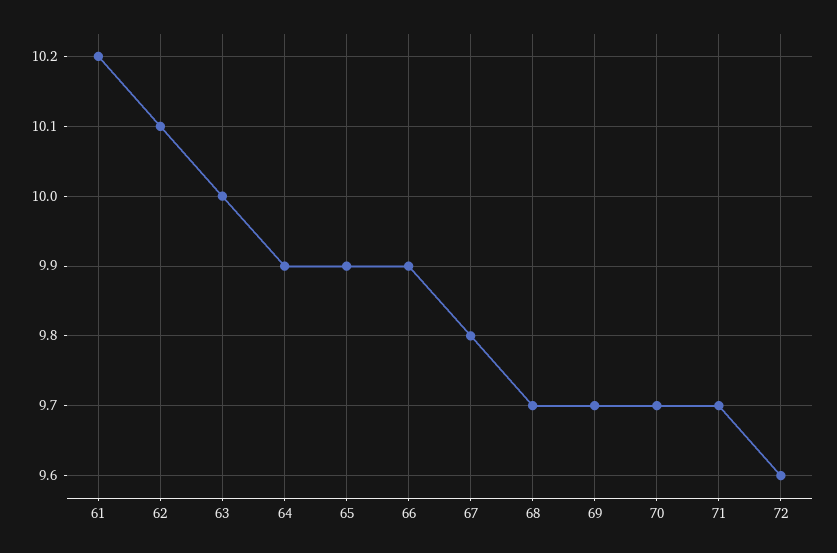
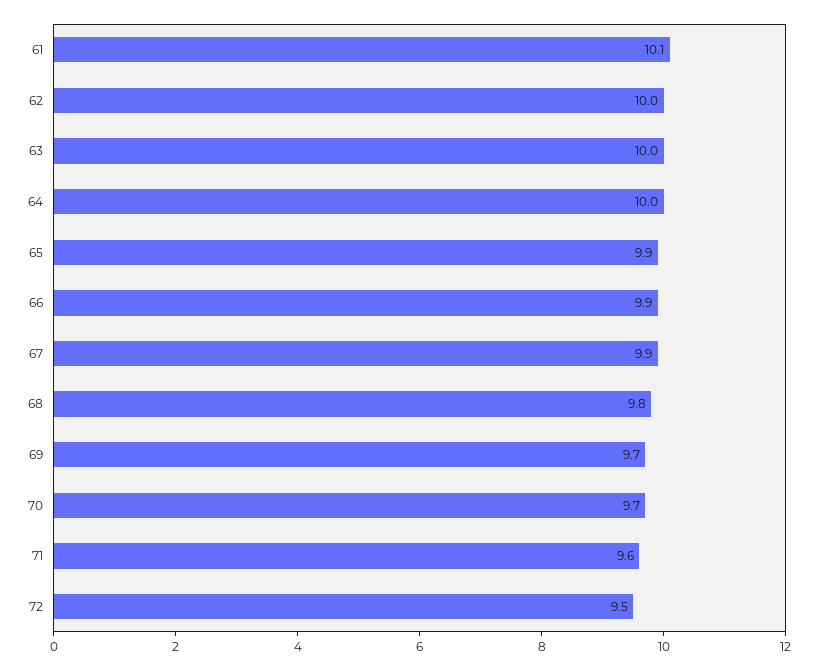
  {
-   "61": 10.2,
+   "61": 10.1,
-   "62": 10.1,
+   "62": 10,
    "63": 10,
-   "64": 9.9,
+   "64": 10,
    "65": 9.9,
    "66": 9.9,
-   "67": 9.8,
+   "67": 9.9,
-   "68": 9.7,
+   "68": 9.8,
    "69": 9.7,
    "70": 9.7,
-   "71": 9.7,
+   "71": 9.6,
-   "72": 9.6
+   "72": 9.5
  }

